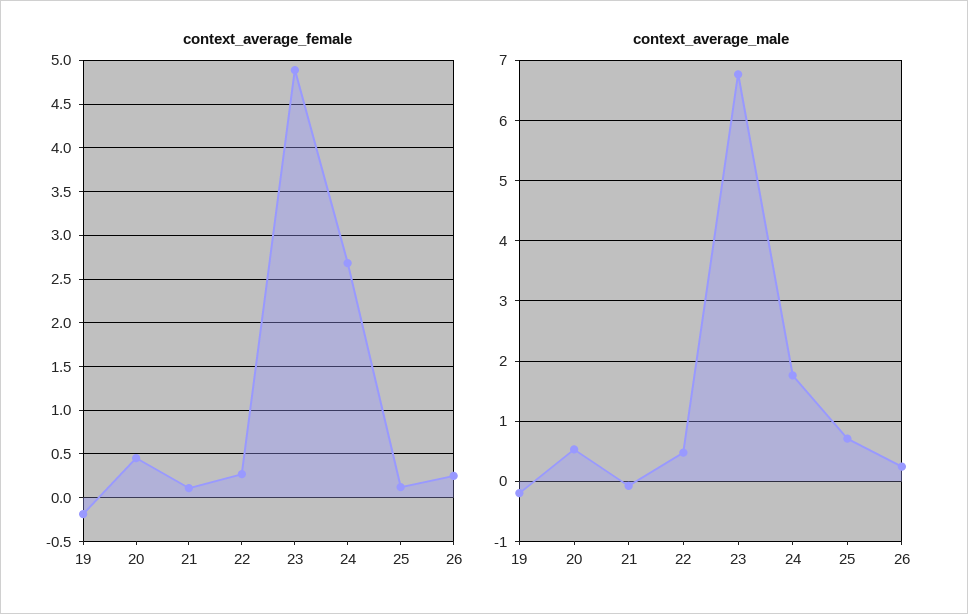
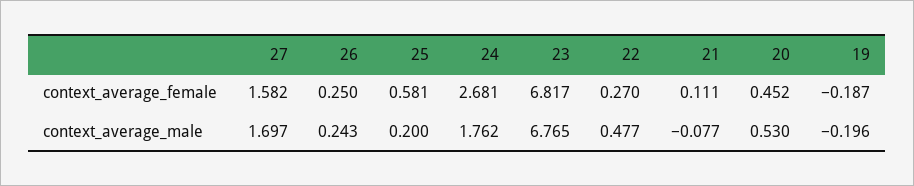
  {
    "context_average_female": {
      "19": -0.187,
      "20": 0.452,
      "21": 0.111,
      "22": 0.27,
-     "23": 4.9,
+     "23": 6.817,
      "24": 2.681,
-     "25": 0.1,
+     "25": 0.581,
-     "26": 0.25
+     "26": 0.25,
+     "27": 1.582
    },
    "context_average_male": {
      "19": -0.196,
      "20": 0.53,
      "21": -0.077,
      "22": 0.477,
      "23": 6.765,
      "24": 1.762,
-     "25": 0.7,
+     "25": 0.2,
-     "26": 0.243
+     "26": 0.243,
+     "27": 1.697
    }
  }

